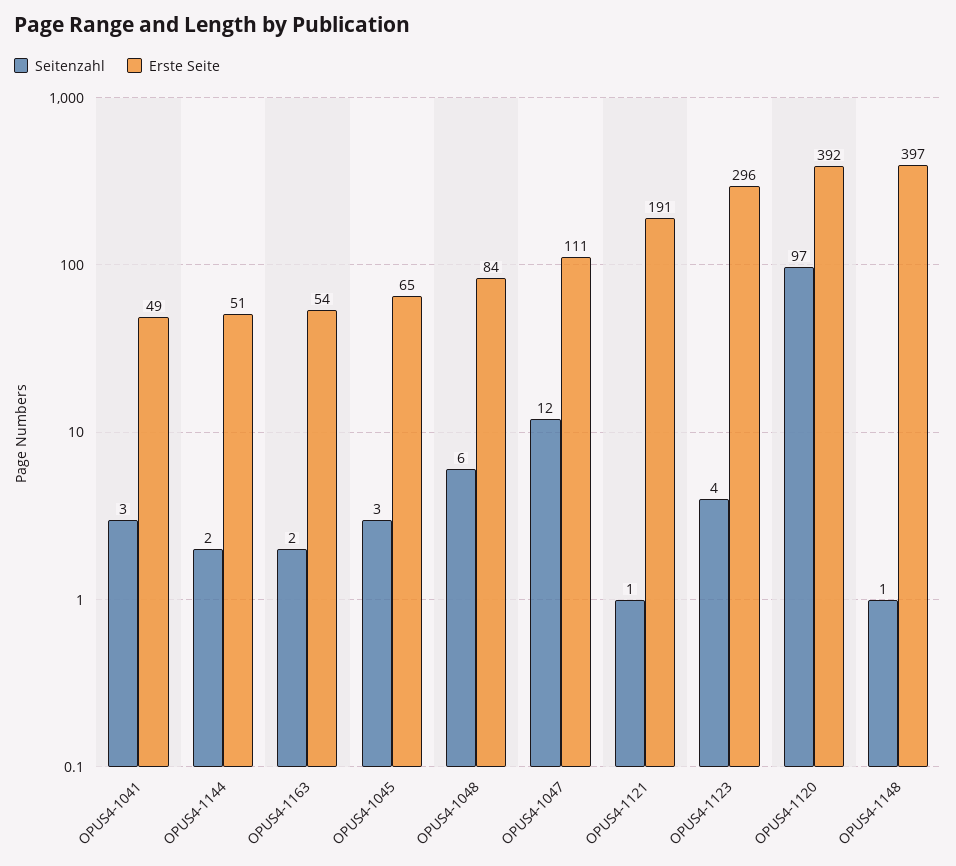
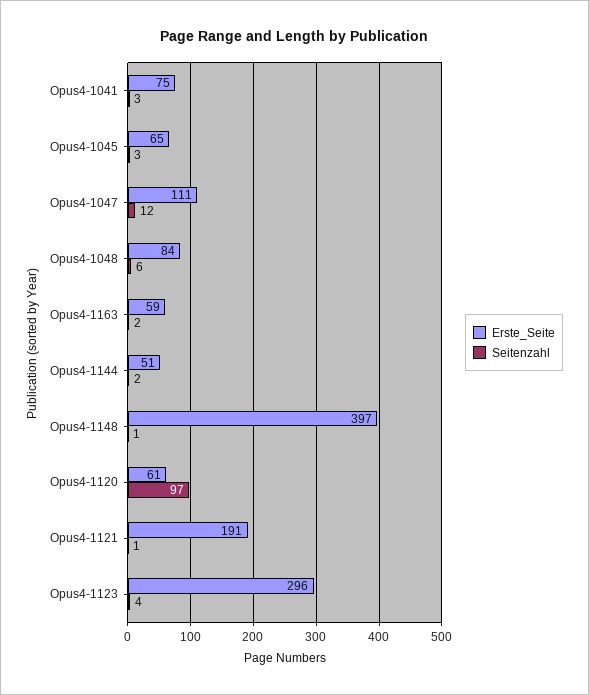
  {
    "Seitenzahl": {
      "OPUS4-1041": 3,
      "OPUS4-1144": 2,
      "OPUS4-1163": 2,
      "OPUS4-1045": 3,
      "OPUS4-1048": 6,
      "OPUS4-1047": 12,
      "OPUS4-1121": 1,
      "OPUS4-1123": 4,
      "OPUS4-1120": 97,
      "OPUS4-1148": 1
    },
    "Erste Seite": {
-     "OPUS4-1041": 49,
+     "OPUS4-1041": 75,
      "OPUS4-1144": 51,
-     "OPUS4-1163": 54,
+     "OPUS4-1163": 59,
      "OPUS4-1045": 65,
      "OPUS4-1048": 84,
      "OPUS4-1047": 111,
      "OPUS4-1121": 191,
      "OPUS4-1123": 296,
-     "OPUS4-1120": 392,
+     "OPUS4-1120": 61,
      "OPUS4-1148": 397
    }
  }

